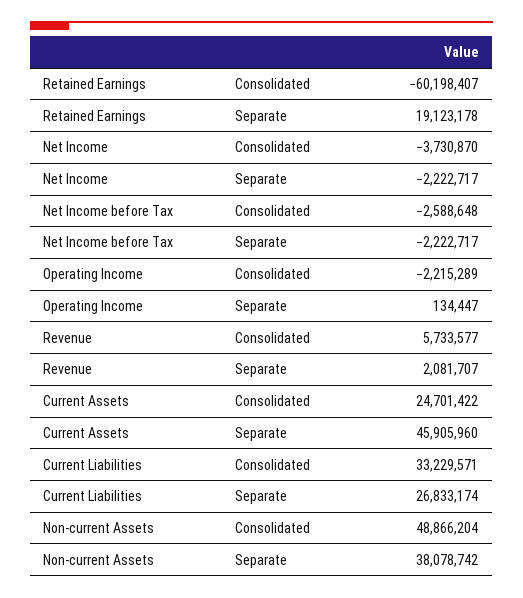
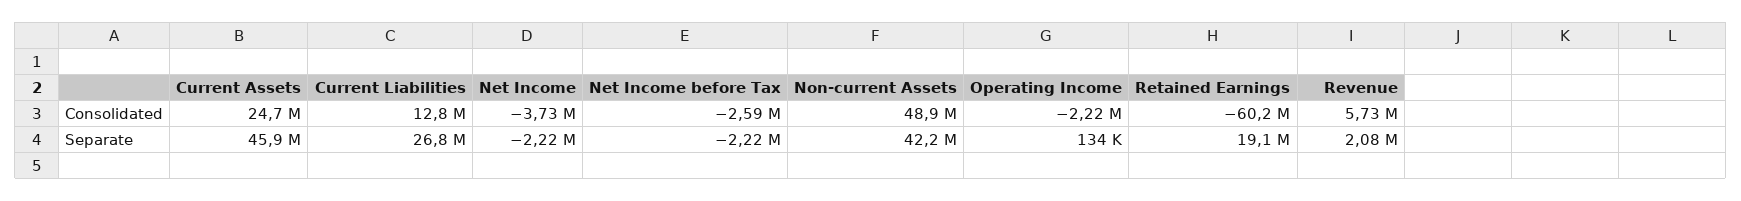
  {
    "Retained Earnings": {
      "Consolidated": -60198407,
      "Separate": 19123178
    },
    "Net Income": {
      "Consolidated": -3730870,
      "Separate": -2222717
    },
    "Net Income before Tax": {
      "Consolidated": -2588648,
      "Separate": -2222717
    },
    "Operating Income": {
      "Consolidated": -2215289,
      "Separate": 134447
    },
    "Revenue": {
      "Consolidated": 5733577,
      "Separate": 2081707
    },
    "Current Assets": {
      "Consolidated": 24701422,
      "Separate": 45905960
    },
    "Current Liabilities": {
-     "Consolidated": 33229571,
+     "Consolidated": 12800000,
      "Separate": 26833174
    },
    "Non-current Assets": {
      "Consolidated": 48866204,
-     "Separate": 38078742
+     "Separate": 42200000
    }
  }

